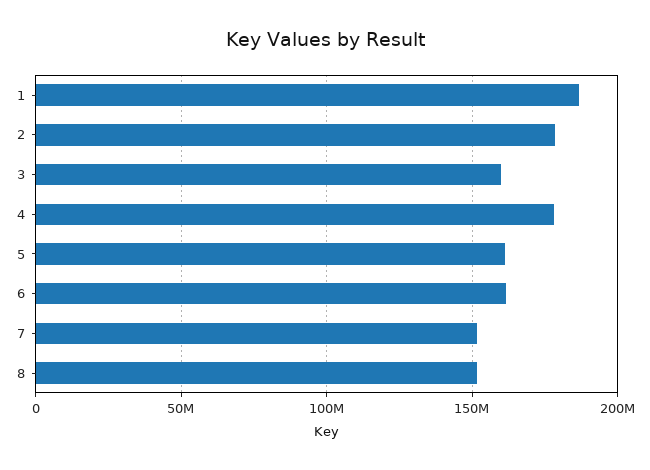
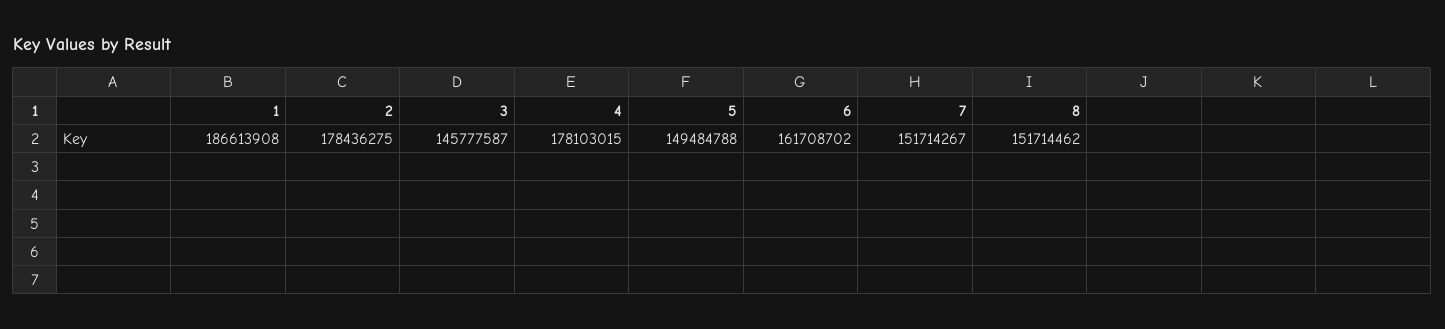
  {
    "1": 186613908,
    "2": 178436275,
-   "3": 160000000,
+   "3": 145777587,
    "4": 178103015,
-   "5": 160000000,
+   "5": 149484788,
    "6": 161708702,
    "7": 151714267,
    "8": 151714462
  }

